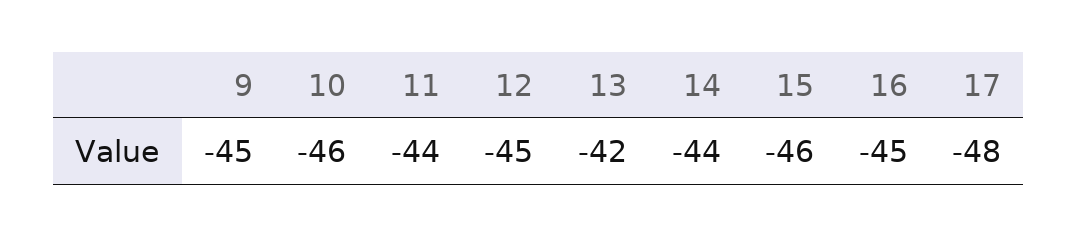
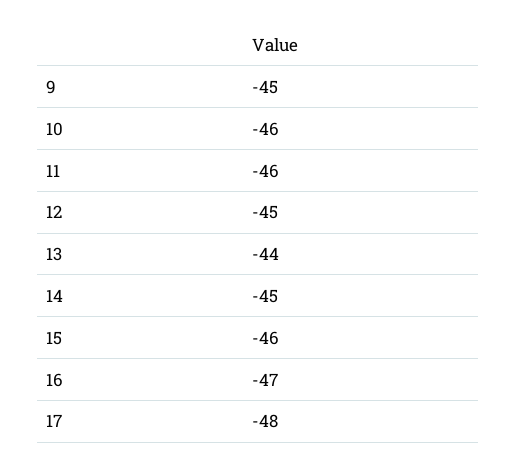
  {
    "9": -45,
    "10": -46,
-   "11": -44,
+   "11": -46,
    "12": -45,
-   "13": -42,
+   "13": -44,
-   "14": -44,
+   "14": -45,
    "15": -46,
-   "16": -45,
+   "16": -47,
    "17": -48
  }

